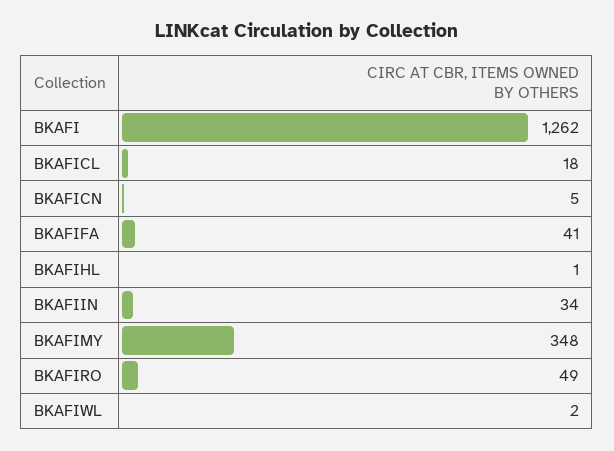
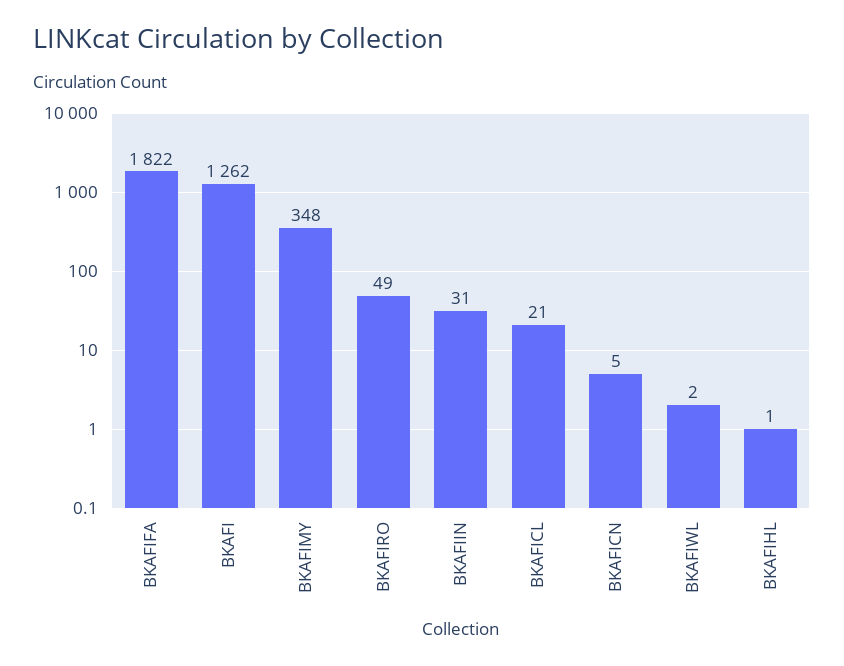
  {
    "BKAFI": 1262,
-   "BKAFICL": 18,
+   "BKAFICL": 21,
    "BKAFICN": 5,
-   "BKAFIFA": 41,
+   "BKAFIFA": 1822,
    "BKAFIHL": 1,
-   "BKAFIIN": 34,
+   "BKAFIIN": 31,
    "BKAFIMY": 348,
    "BKAFIRO": 49,
    "BKAFIWL": 2
  }

